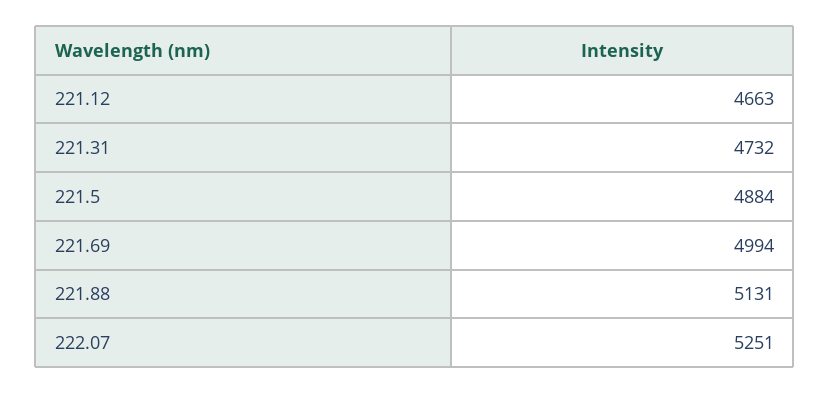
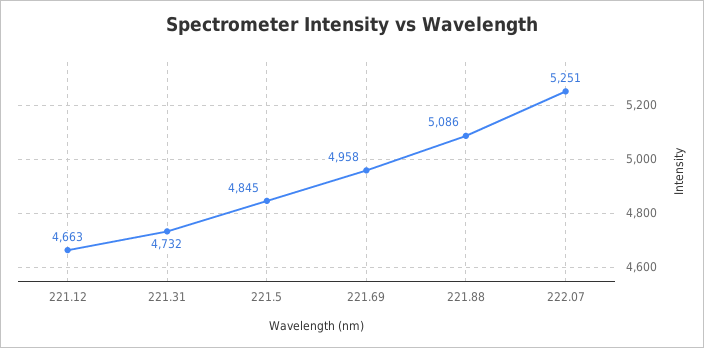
  {
    "221.12": 4663,
    "221.31": 4732,
-   "221.5": 4884,
+   "221.5": 4845,
-   "221.69": 4994,
+   "221.69": 4958,
-   "221.88": 5131,
+   "221.88": 5086,
    "222.07": 5251
  }

